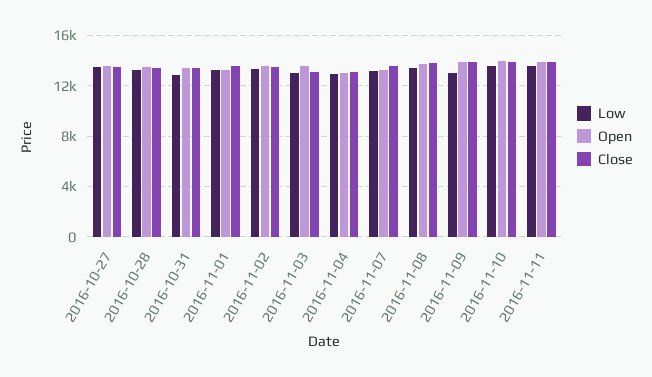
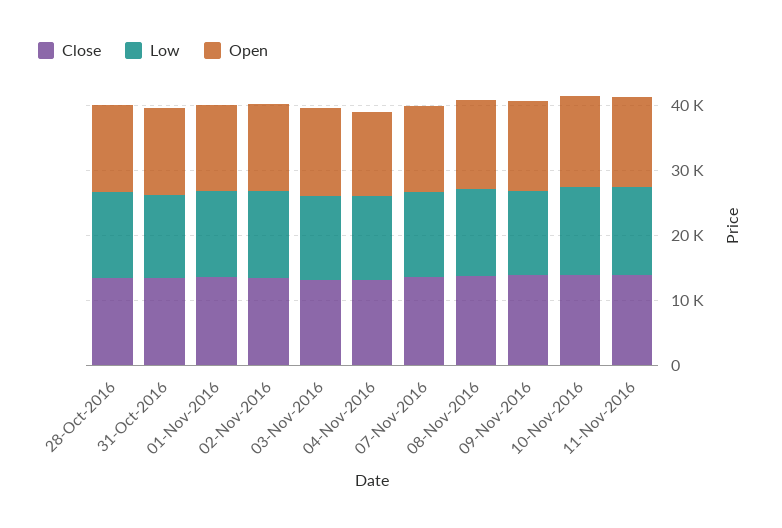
  {
    "Low": {
-     "2016-10-27": 13500,
      "2016-10-28": 13500,
      "2016-10-31": 13000,
      "2016-11-01": 13500,
      "2016-11-02": 13500,
      "2016-11-03": 13000,
      "2016-11-04": 13000,
      "2016-11-07": 13000,
      "2016-11-08": 13500,
      "2016-11-09": 13000,
      "2016-11-10": 13500,
      "2016-11-11": 13500
    },
    "Open": {
-     "2016-10-27": 13500,
      "2016-10-28": 13500,
      "2016-10-31": 13500,
      "2016-11-01": 13500,
      "2016-11-02": 13500,
      "2016-11-03": 13500,
      "2016-11-04": 13000,
      "2016-11-07": 13500,
      "2016-11-08": 13500,
      "2016-11-09": 14000,
      "2016-11-10": 14000,
      "2016-11-11": 14000
    },
    "Close": {
-     "2016-10-27": 13500,
      "2016-10-28": 13500,
      "2016-10-31": 13500,
      "2016-11-01": 13500,
      "2016-11-02": 13500,
      "2016-11-03": 13000,
      "2016-11-04": 13000,
      "2016-11-07": 13500,
      "2016-11-08": 14000,
      "2016-11-09": 14000,
      "2016-11-10": 14000,
      "2016-11-11": 14000
    }
  }

